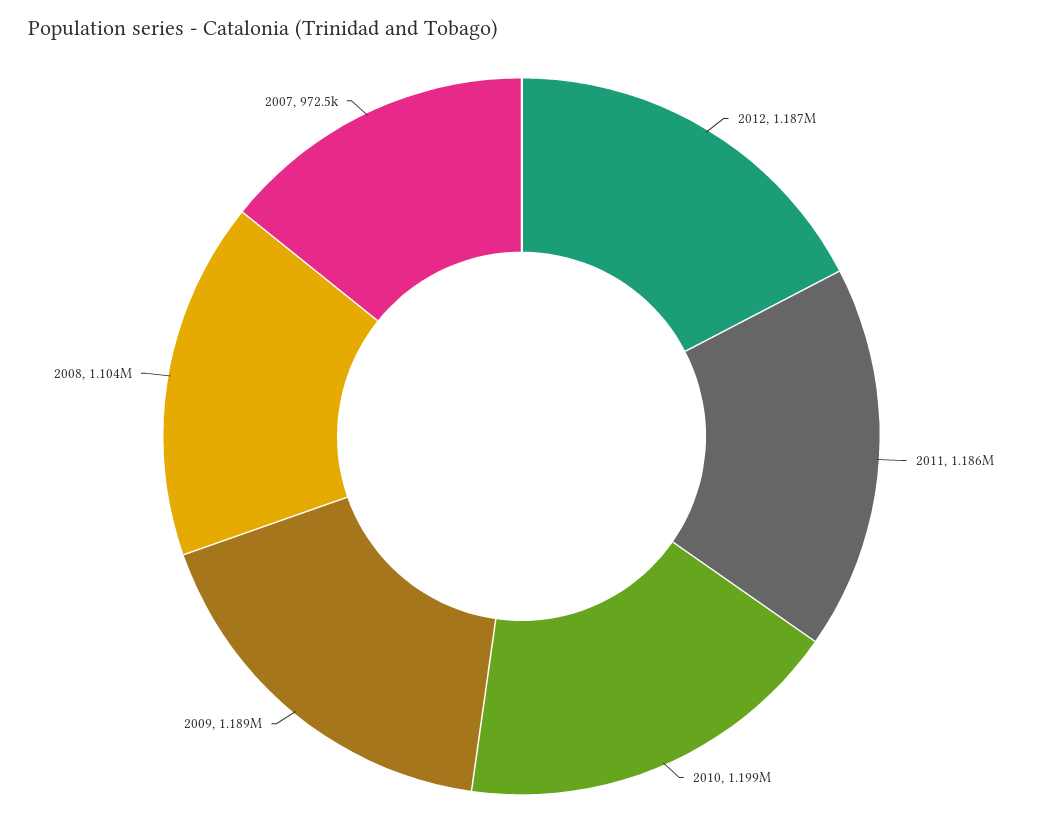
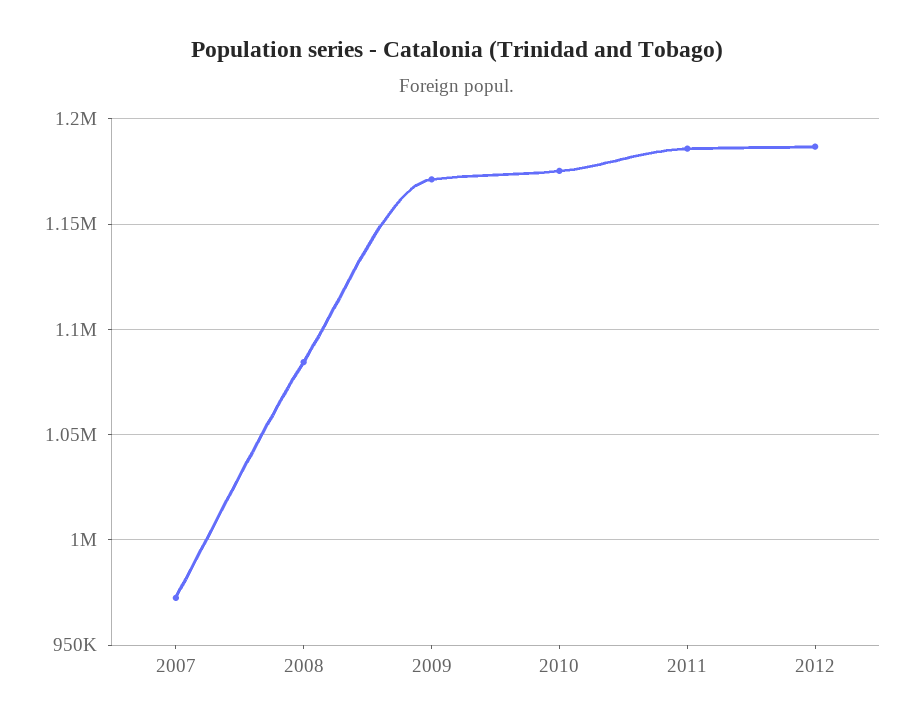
  {
    "2012": 1187000,
    "2011": 1186000,
-   "2010": 1199000,
+   "2010": 1175000,
-   "2009": 1189000,
+   "2009": 1170000,
-   "2008": 1104000,
+   "2008": 1085000,
    "2007": 972500
  }

